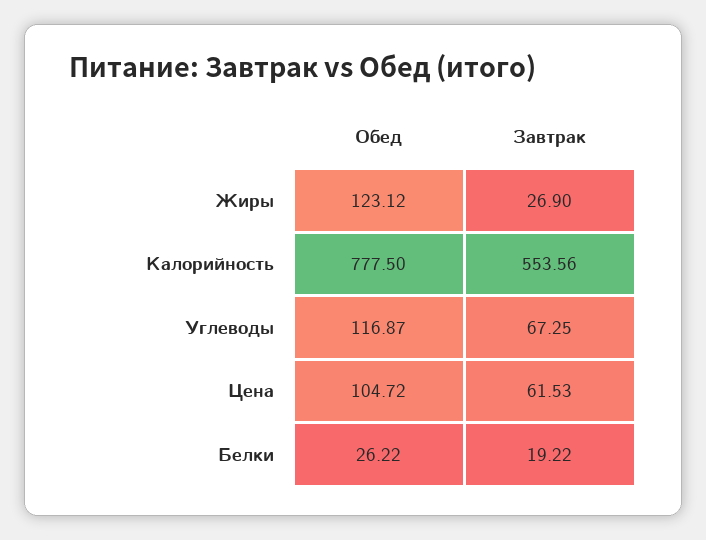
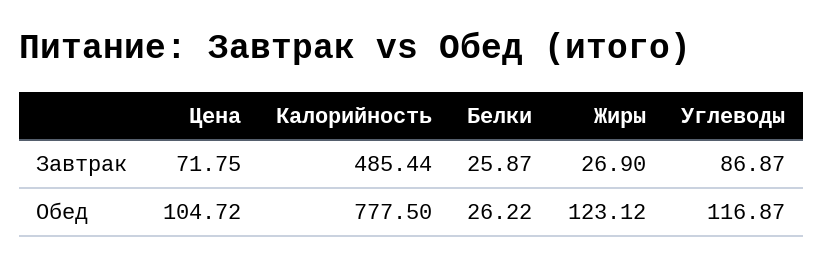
  {
    "Обед": {
      "Жиры": 123.12,
      "Калорийность": 777.5,
      "Углеводы": 116.87,
      "Цена": 104.72,
      "Белки": 26.22
    },
    "Завтрак": {
      "Жиры": 26.9,
-     "Калорийность": 553.56,
+     "Калорийность": 485.44,
-     "Углеводы": 67.25,
+     "Углеводы": 86.87,
-     "Цена": 61.53,
+     "Цена": 71.75,
-     "Белки": 19.22
+     "Белки": 25.87
    }
  }

